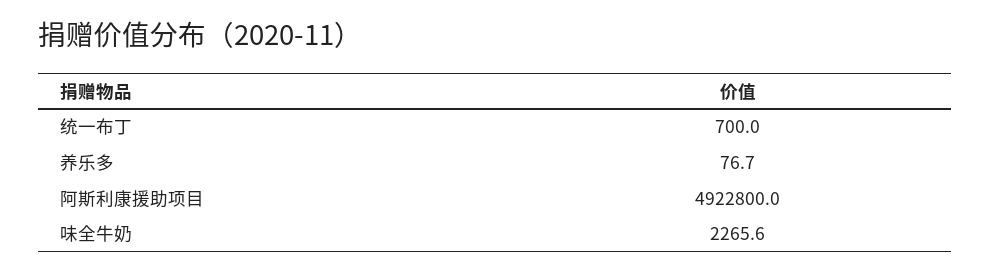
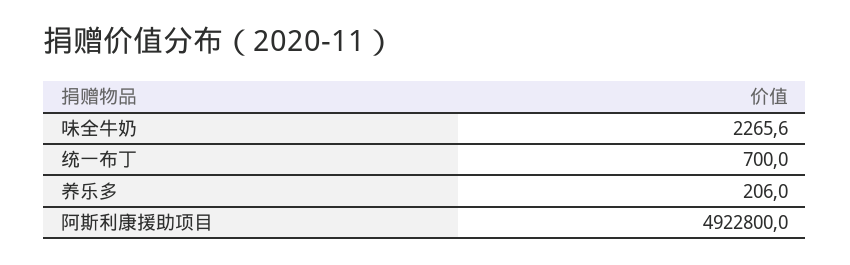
  {
    "统一布丁": 700,
-   "养乐多": 76.7,
+   "养乐多": 206,
    "阿斯利康援助项目": 4922800,
    "味全牛奶": 2265.6
  }

